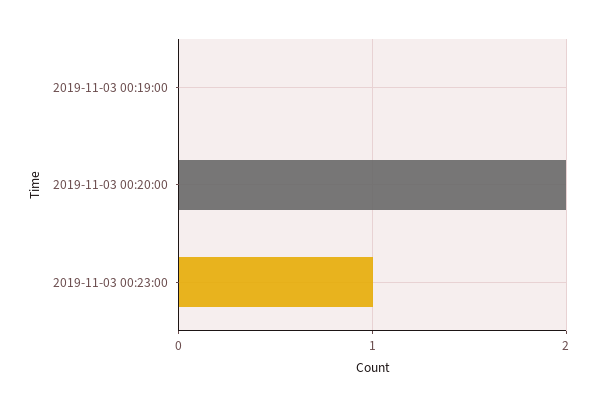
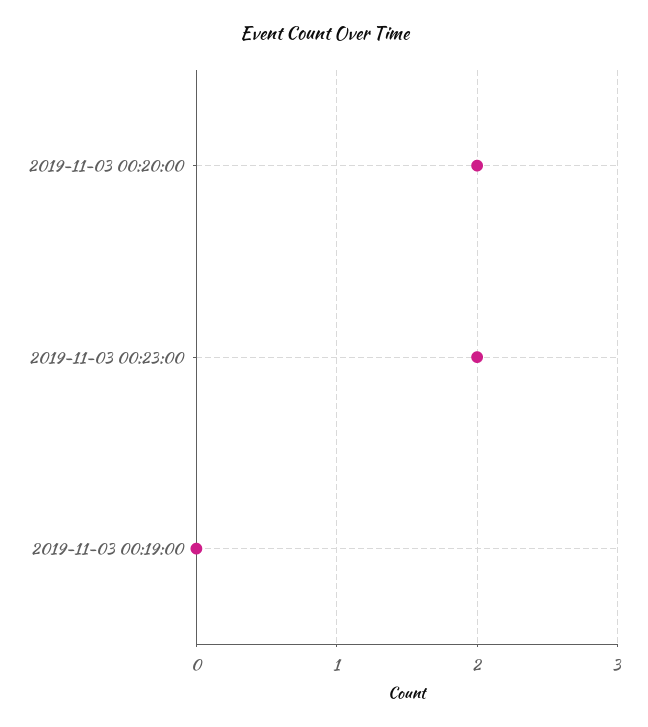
  {
    "2019-11-03 00:19:00": 0,
    "2019-11-03 00:20:00": 2,
-   "2019-11-03 00:23:00": 1
+   "2019-11-03 00:23:00": 2
  }

